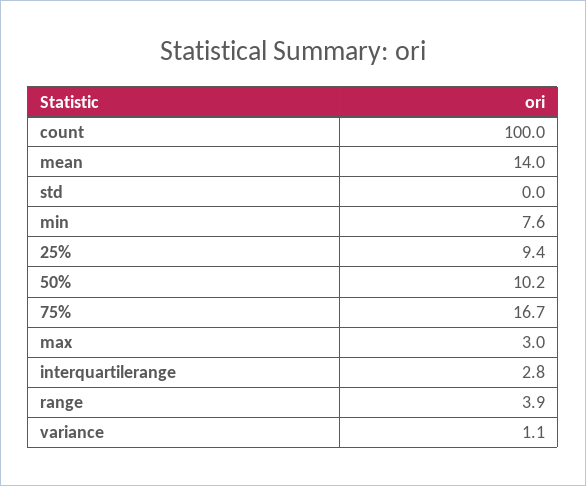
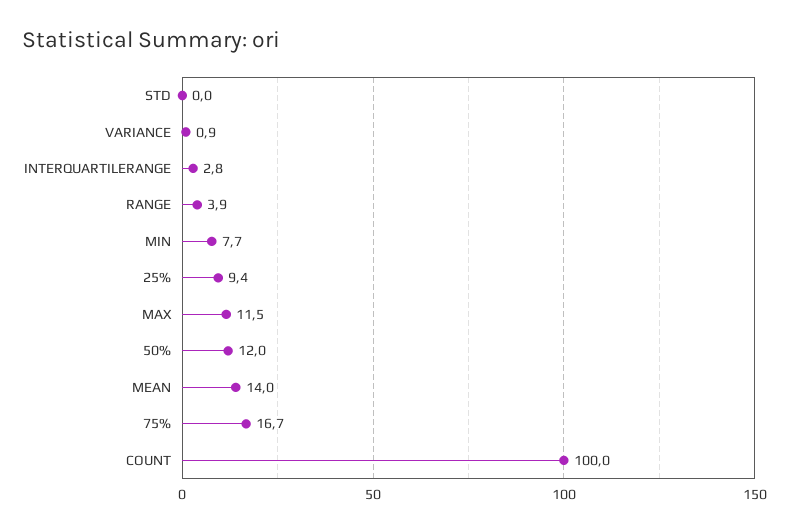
  {
    "count": 100,
    "mean": 14,
    "std": 0,
-   "min": 7.6,
+   "min": 7.7,
    "25%": 9.4,
-   "50%": 10.2,
+   "50%": 12,
    "75%": 16.7,
-   "max": 3,
+   "max": 11.5,
    "interquartilerange": 2.8,
    "range": 3.9,
-   "variance": 1.1
+   "variance": 0.9
  }

